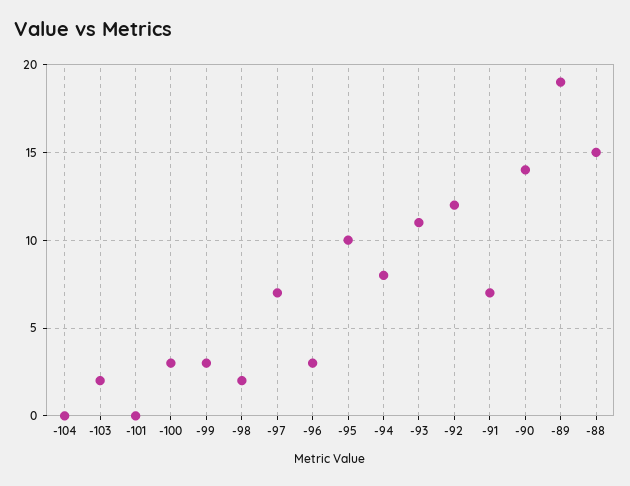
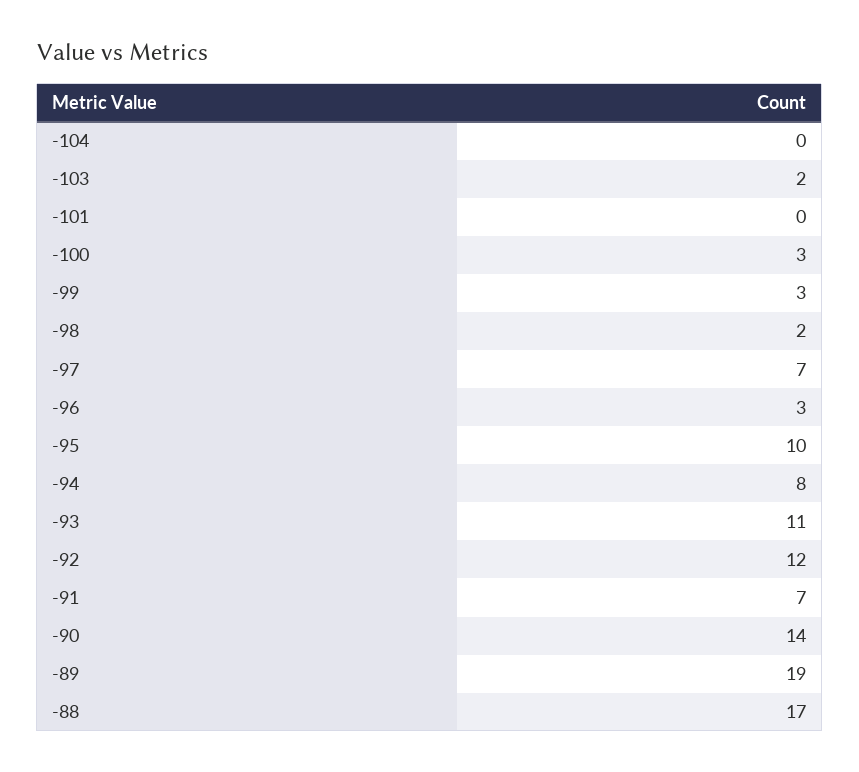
  {
    "-104": 0,
    "-103": 2,
    "-101": 0,
    "-100": 3,
    "-99": 3,
    "-98": 2,
    "-97": 7,
    "-96": 3,
    "-95": 10,
    "-94": 8,
    "-93": 11,
    "-92": 12,
    "-91": 7,
    "-90": 14,
    "-89": 19,
-   "-88": 15
+   "-88": 17
  }

